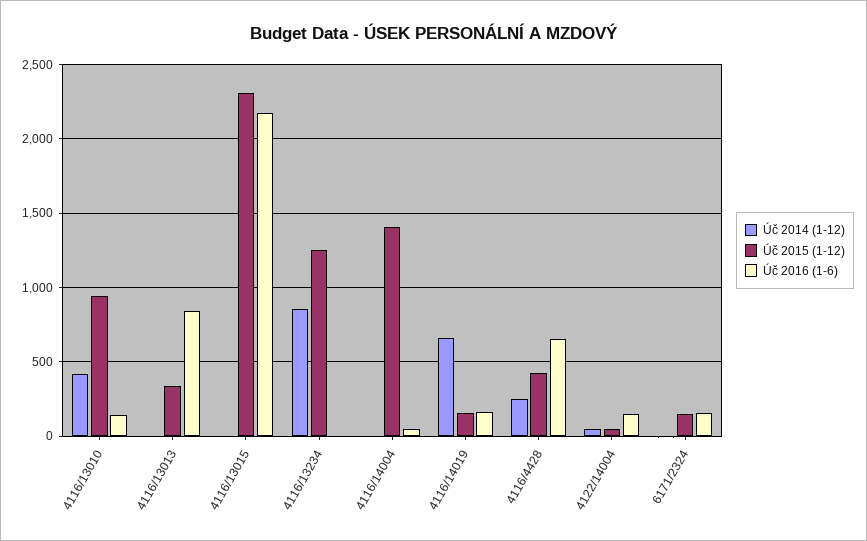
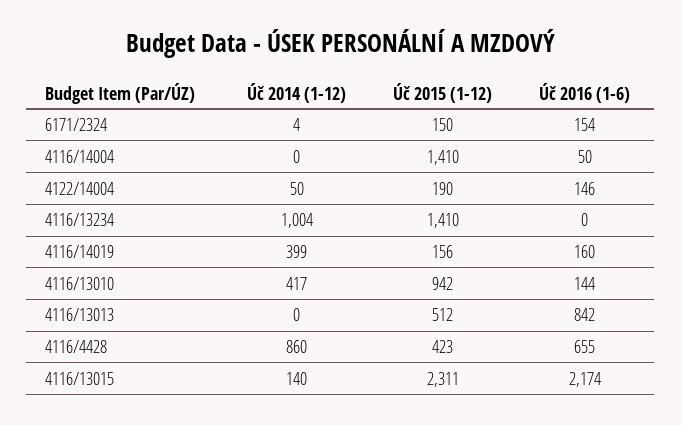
  {
    "Úč 2014 (1-12)": {
      "4116/13010": 417,
      "4116/13013": 0,
-     "4116/13015": 0,
+     "4116/13015": 140,
-     "4116/13234": 850,
+     "4116/13234": 1004,
      "4116/14004": 0,
-     "4116/14019": 650,
+     "4116/14019": 399,
-     "4116/4428": 250,
+     "4116/4428": 860,
      "4122/14004": 50,
      "6171/2324": 4
    },
    "Úč 2015 (1-12)": {
      "4116/13010": 942,
-     "4116/13013": 350,
+     "4116/13013": 512,
      "4116/13015": 2311,
-     "4116/13234": 1250,
+     "4116/13234": 1410,
      "4116/14004": 1410,
      "4116/14019": 156,
      "4116/4428": 423,
-     "4122/14004": 50,
+     "4122/14004": 190,
      "6171/2324": 150
    },
    "Úč 2016 (1-6)": {
      "4116/13010": 144,
      "4116/13013": 842,
      "4116/13015": 2174,
      "4116/13234": 0,
      "4116/14004": 50,
      "4116/14019": 160,
      "4116/4428": 655,
      "4122/14004": 146,
      "6171/2324": 154
    }
  }

